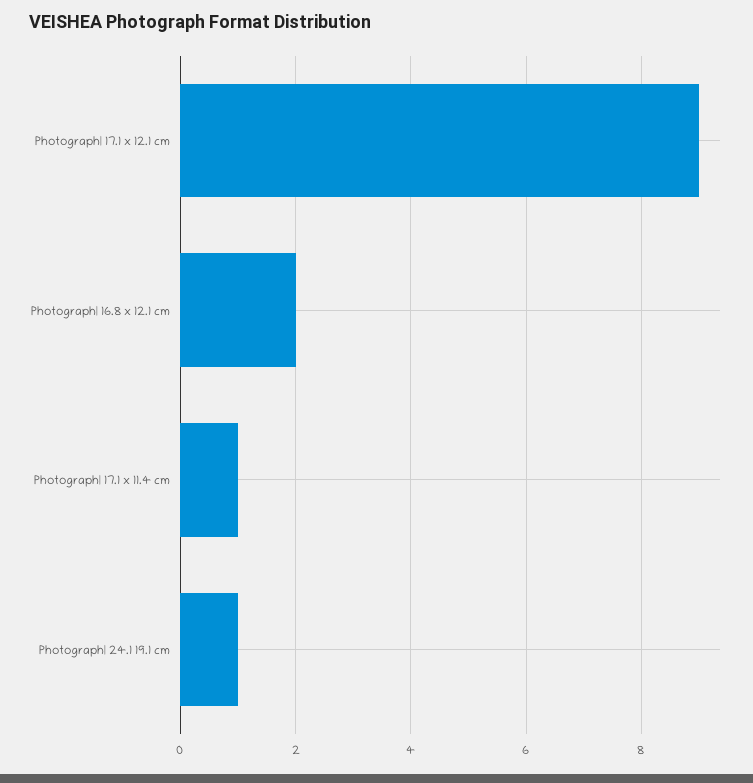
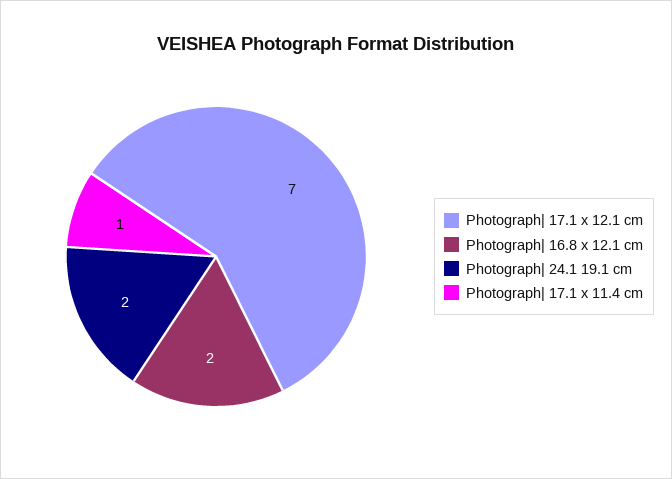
  {
-   "Photograph| 17.1 x 12.1 cm": 9,
+   "Photograph| 17.1 x 12.1 cm": 7,
    "Photograph| 16.8 x 12.1 cm": 2,
    "Photograph| 17.1 x 11.4 cm": 1,
-   "Photograph| 24.1 19.1 cm": 1
+   "Photograph| 24.1 19.1 cm": 2
  }

